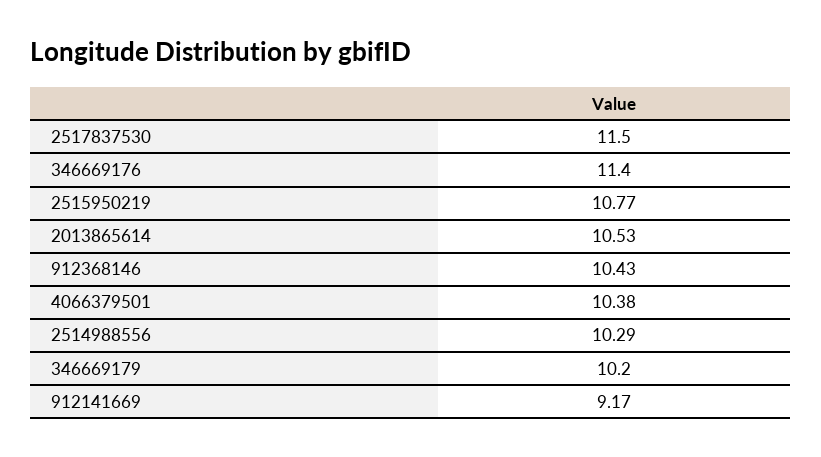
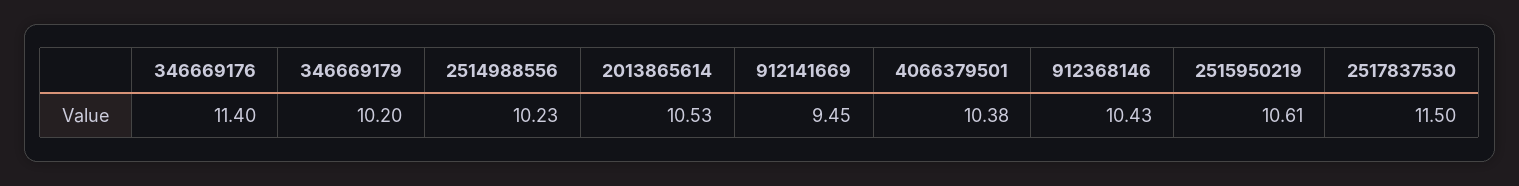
  {
    "2517837530": 11.5,
    "346669176": 11.4,
-   "2515950219": 10.77,
+   "2515950219": 10.61,
    "2013865614": 10.53,
    "912368146": 10.43,
    "4066379501": 10.38,
-   "2514988556": 10.29,
+   "2514988556": 10.23,
    "346669179": 10.2,
-   "912141669": 9.17
+   "912141669": 9.45
  }

